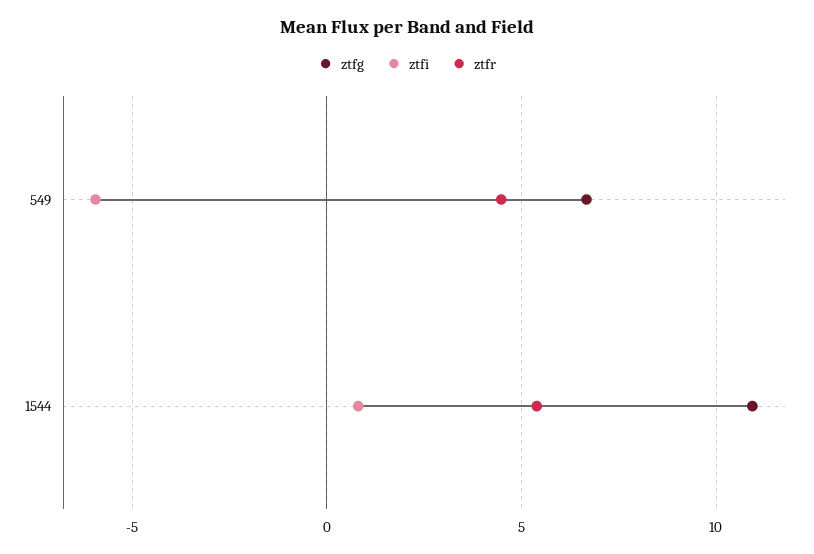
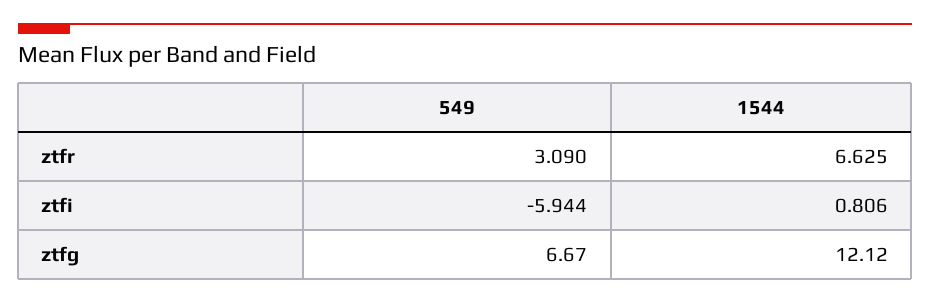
  {
    "ztfg": {
      "549": 6.67,
-     "1544": 11
+     "1544": 12.12
    },
    "ztfi": {
      "549": -5.944,
      "1544": 0.806
    },
    "ztfr": {
-     "549": 4.5,
+     "549": 3.09,
-     "1544": 5.5
+     "1544": 6.625
    }
  }

